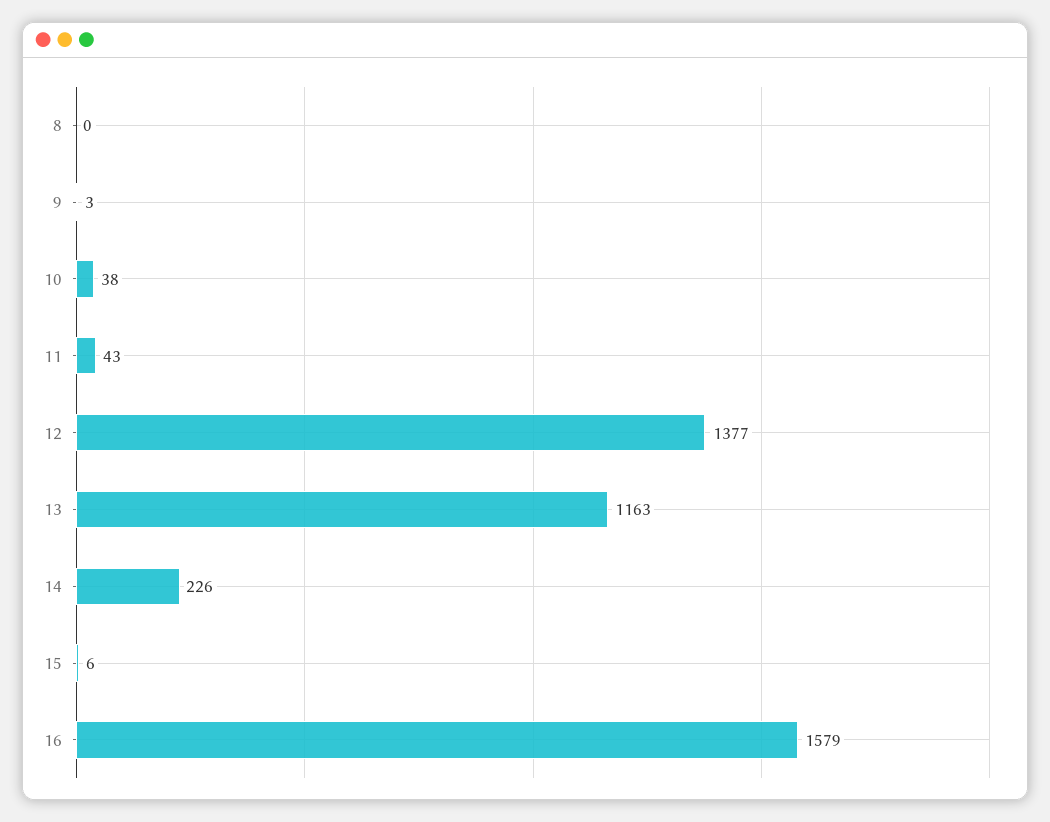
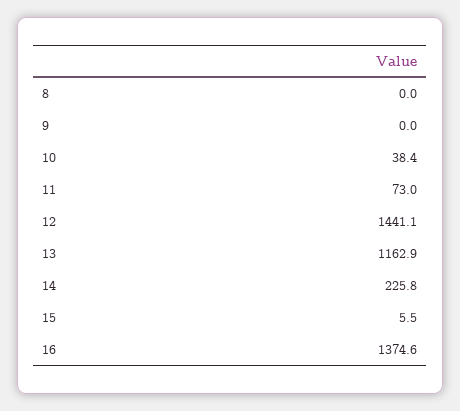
  {
    "8": 0,
-   "9": 3,
+   "9": 0,
    "10": 38.4,
-   "11": 43,
+   "11": 73,
-   "12": 1377,
+   "12": 1441.1,
    "13": 1162.9,
    "14": 225.8,
    "15": 5.5,
-   "16": 1579
+   "16": 1374.6
  }

